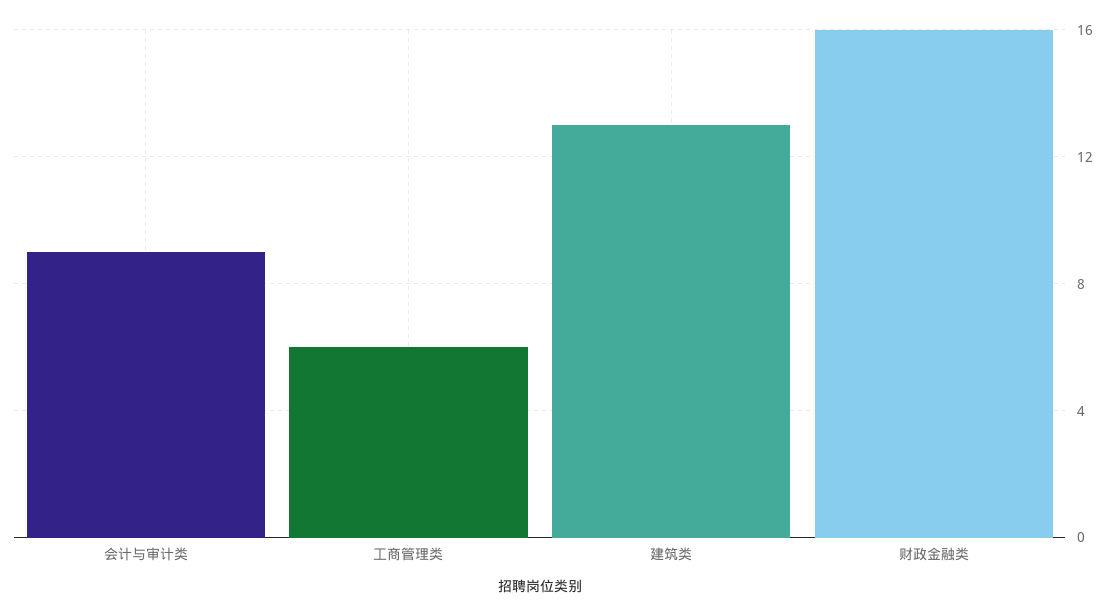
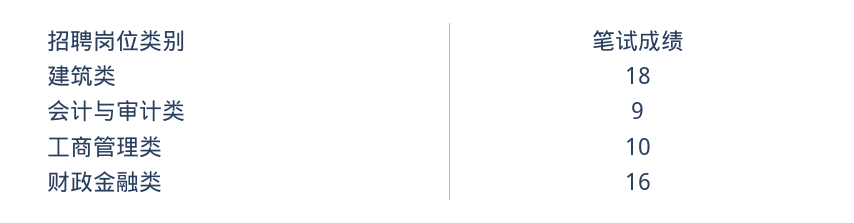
  {
    "会计与审计类": 9,
-   "工商管理类": 6,
+   "工商管理类": 10,
-   "建筑类": 13,
+   "建筑类": 18,
    "财政金融类": 16
  }

